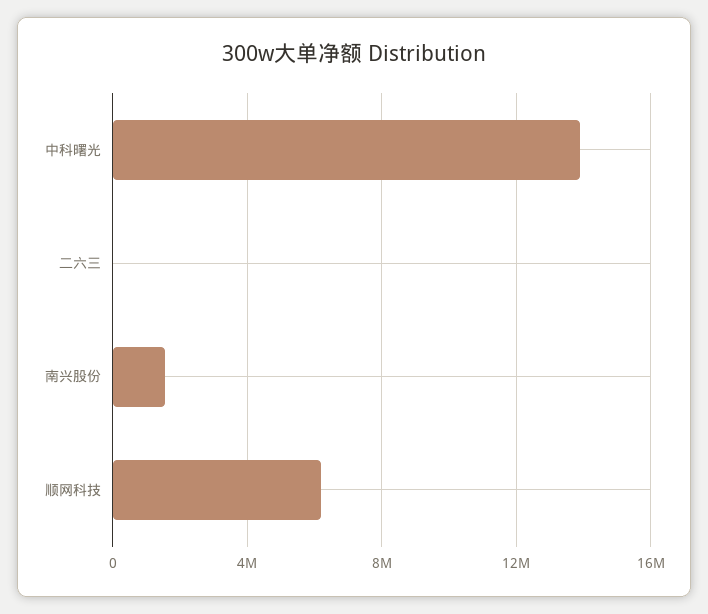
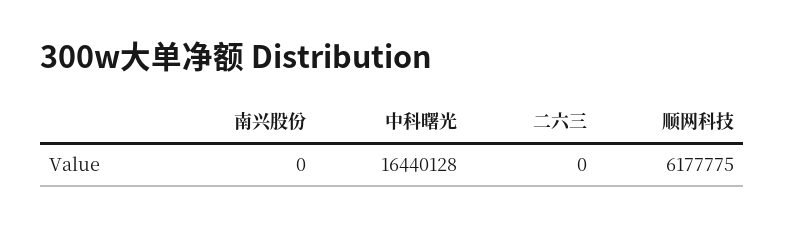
  {
-   "中科曙光": 14000000,
+   "中科曙光": 16440128,
    "二六三": 0,
-   "南兴股份": 1500000,
+   "南兴股份": 0,
    "顺网科技": 6177775
  }

